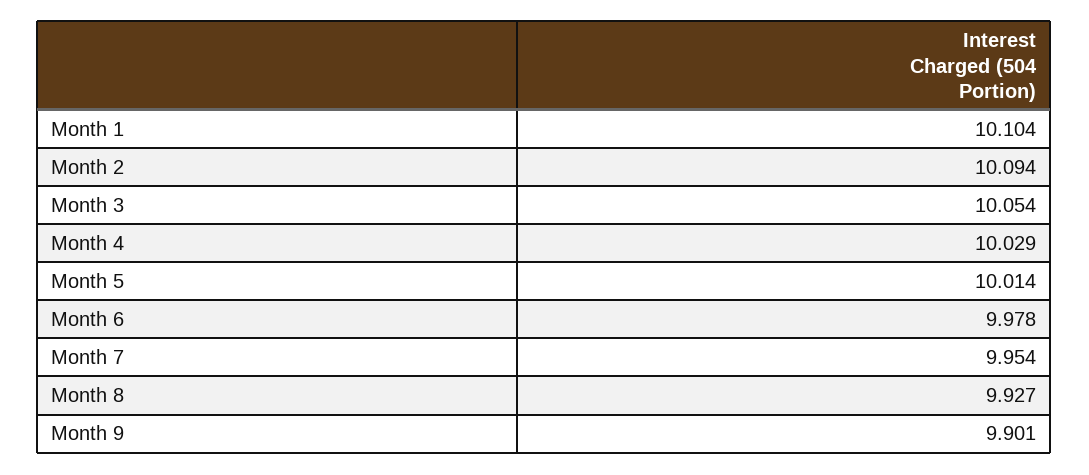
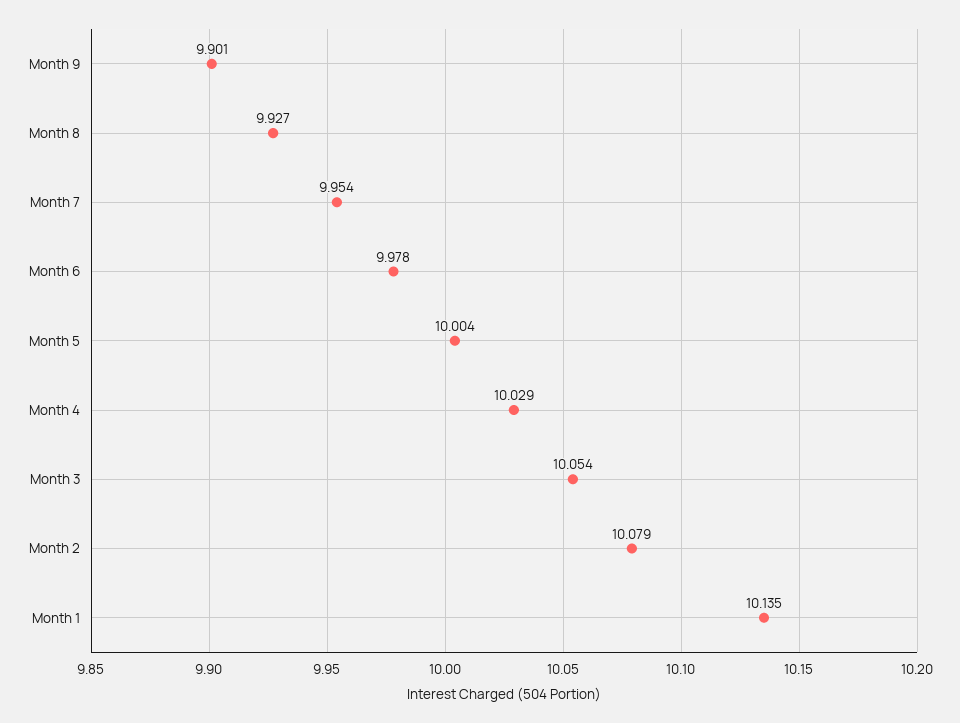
  {
-   "Month 1": 10.104,
+   "Month 1": 10.135,
-   "Month 2": 10.094,
+   "Month 2": 10.079,
    "Month 3": 10.054,
    "Month 4": 10.029,
-   "Month 5": 10.014,
+   "Month 5": 10.004,
    "Month 6": 9.978,
    "Month 7": 9.954,
    "Month 8": 9.927,
    "Month 9": 9.901
  }

